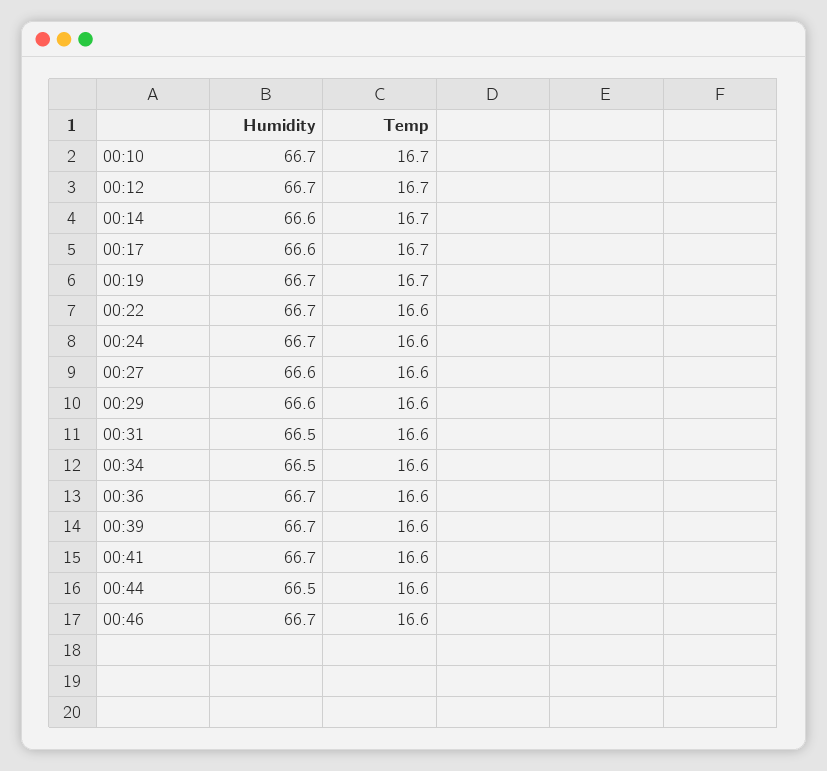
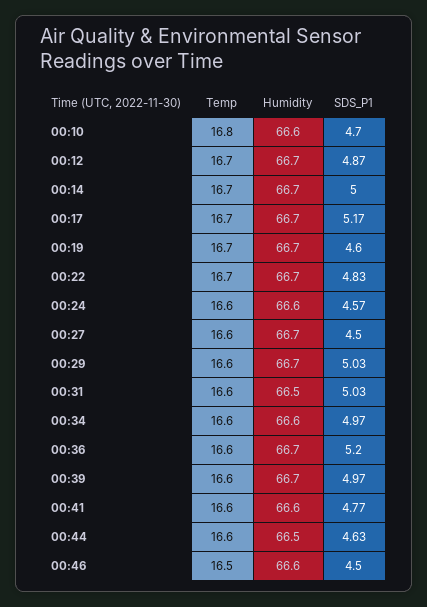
  {
    "Humidity": {
-     "00:10": 66.7,
+     "00:10": 66.6,
      "00:12": 66.7,
-     "00:14": 66.6,
+     "00:14": 66.7,
-     "00:17": 66.6,
+     "00:17": 66.7,
      "00:19": 66.7,
      "00:22": 66.7,
-     "00:24": 66.7,
+     "00:24": 66.6,
-     "00:27": 66.6,
+     "00:27": 66.7,
-     "00:29": 66.6,
+     "00:29": 66.7,
      "00:31": 66.5,
-     "00:34": 66.5,
+     "00:34": 66.6,
      "00:36": 66.7,
      "00:39": 66.7,
-     "00:41": 66.7,
+     "00:41": 66.6,
      "00:44": 66.5,
-     "00:46": 66.7
+     "00:46": 66.6
    },
    "Temp": {
-     "00:10": 16.7,
+     "00:10": 16.8,
      "00:12": 16.7,
      "00:14": 16.7,
      "00:17": 16.7,
      "00:19": 16.7,
-     "00:22": 16.6,
+     "00:22": 16.7,
      "00:24": 16.6,
      "00:27": 16.6,
      "00:29": 16.6,
      "00:31": 16.6,
      "00:34": 16.6,
      "00:36": 16.6,
      "00:39": 16.6,
      "00:41": 16.6,
      "00:44": 16.6,
-     "00:46": 16.6
+     "00:46": 16.5
-   }
+   },
+   "SDS_P1": {
+     "00:10": 4.7,
+     "00:12": 4.87,
+     "00:14": 5,
+     "00:17": 5.17,
+     "00:19": 4.6,
+     "00:22": 4.83,
+     "00:24": 4.57,
+     "00:27": 4.5,
+     "00:29": 5.03,
+     "00:31": 5.03,
+     "00:34": 4.97,
+     "00:36": 5.2,
+     "00:39": 4.97,
+     "00:41": 4.77,
+     "00:44": 4.63,
+     "00:46": 4.5
+   }
  }

